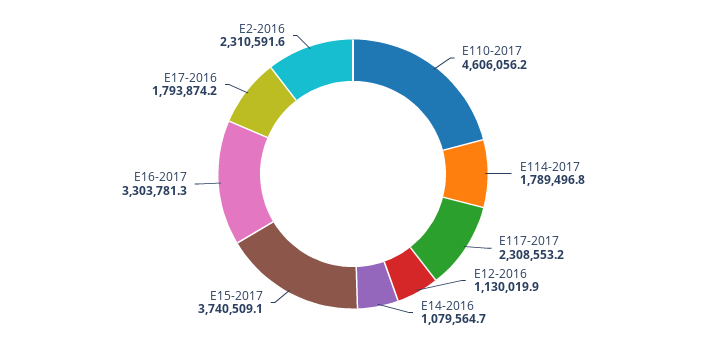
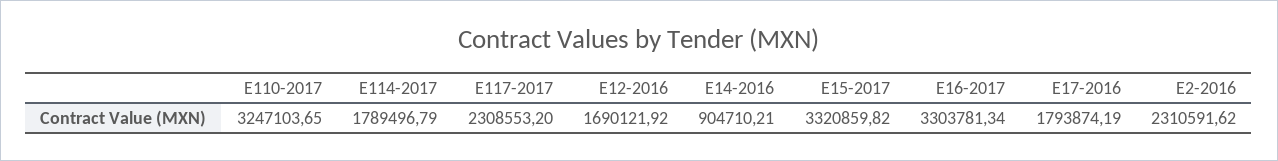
  {
-   "E110-2017": 4606056.2,
+   "E110-2017": 3247103.65,
    "E114-2017": 1789496.79,
    "E117-2017": 2308553.2,
-   "E12-2016": 1130019.9,
+   "E12-2016": 1690121.92,
-   "E14-2016": 1079564.7,
+   "E14-2016": 904710.21,
-   "E15-2017": 3740509.1,
+   "E15-2017": 3320859.82,
    "E16-2017": 3303781.34,
    "E17-2016": 1793874.19,
    "E2-2016": 2310591.62
  }

